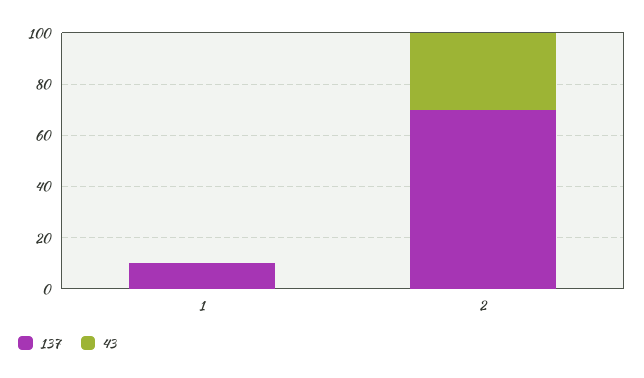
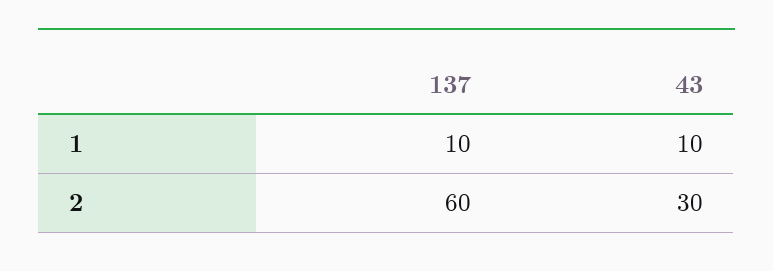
  {
    "137": {
      "1": 10,
-     "2": 70
+     "2": 60
    },
    "43": {
-     "1": 0,
+     "1": 10,
      "2": 30
    }
  }

